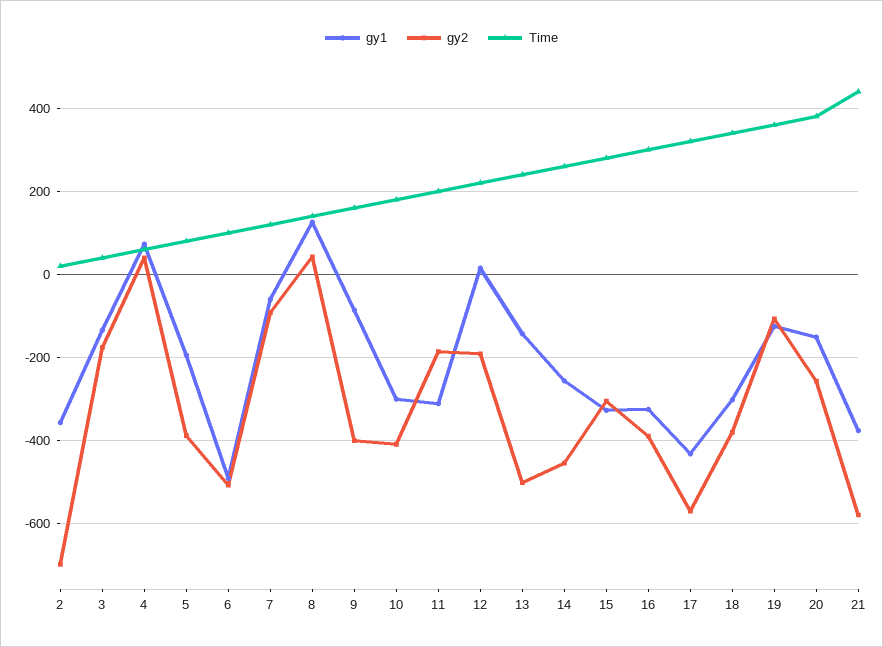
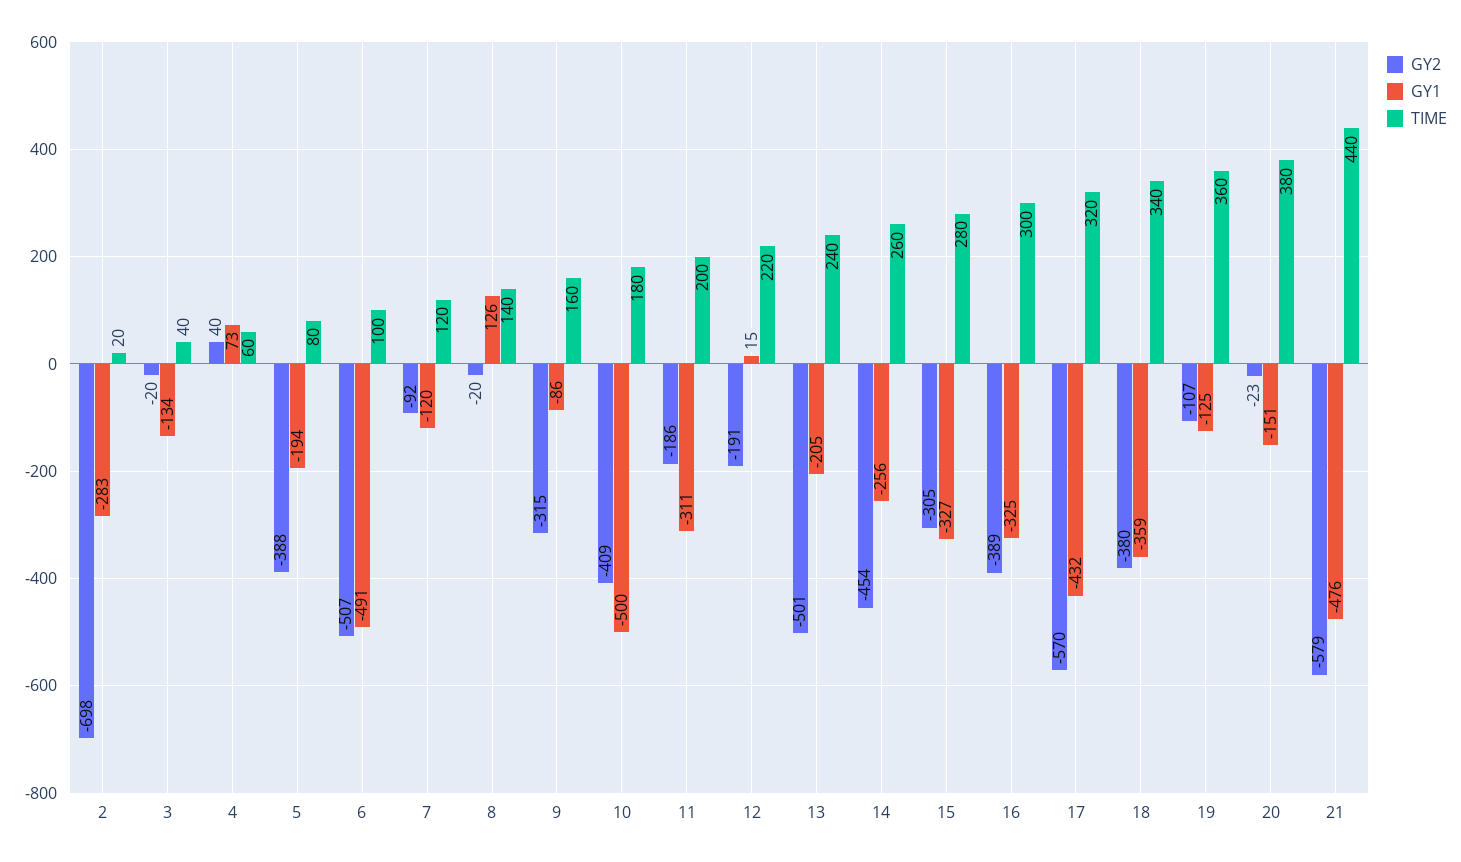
  {
    "gy1": {
-     "2": -360,
+     "2": -283,
      "3": -134,
      "4": 73,
      "5": -194,
      "6": -491,
-     "7": -60,
+     "7": -120,
      "8": 126,
      "9": -86,
-     "10": -300,
+     "10": -500,
      "11": -311,
      "12": 15,
-     "13": -140,
+     "13": -205,
      "14": -256,
      "15": -327,
      "16": -325,
      "17": -432,
-     "18": -300,
+     "18": -359,
      "19": -125,
      "20": -151,
-     "21": -380
+     "21": -476
    },
    "gy2": {
      "2": -698,
-     "3": -180,
+     "3": -20,
      "4": 40,
      "5": -388,
      "6": -507,
      "7": -92,
-     "8": 40,
+     "8": -20,
-     "9": -400,
+     "9": -315,
      "10": -409,
      "11": -186,
      "12": -191,
      "13": -501,
      "14": -454,
      "15": -305,
      "16": -389,
      "17": -570,
      "18": -380,
      "19": -107,
-     "20": -260,
+     "20": -23,
      "21": -579
    },
    "Time": {
      "2": 20,
      "3": 40,
      "4": 60,
      "5": 80,
      "6": 100,
      "7": 120,
      "8": 140,
      "9": 160,
      "10": 180,
      "11": 200,
      "12": 220,
      "13": 240,
      "14": 260,
      "15": 280,
      "16": 300,
      "17": 320,
      "18": 340,
      "19": 360,
      "20": 380,
      "21": 440
    }
  }

